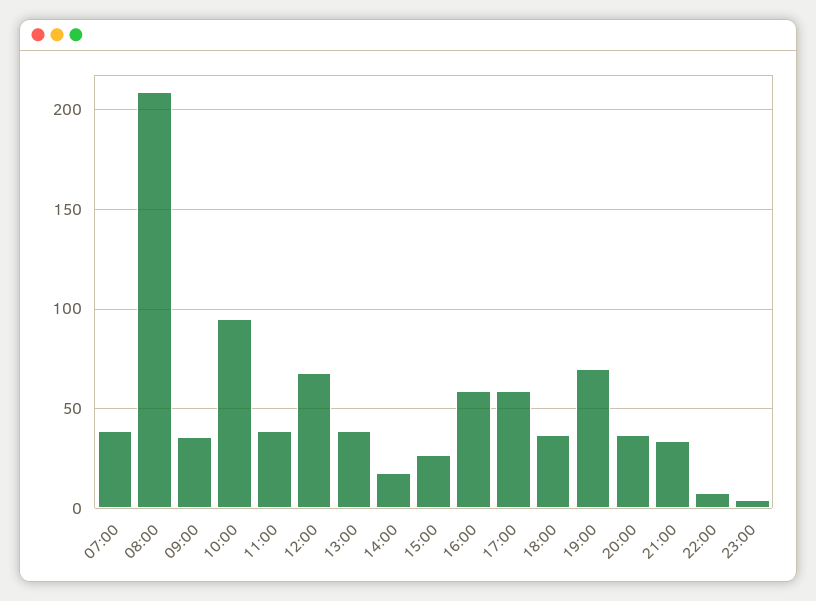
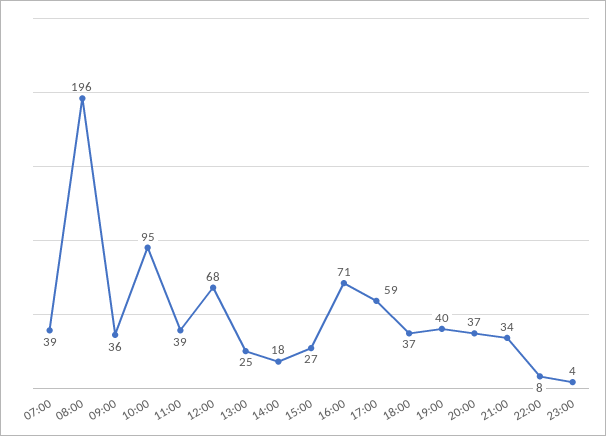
  {
    "07:00": 39,
-   "08:00": 210,
+   "08:00": 196,
    "09:00": 36,
    "10:00": 95,
    "11:00": 39,
    "12:00": 68,
-   "13:00": 40,
+   "13:00": 25,
    "14:00": 18,
    "15:00": 27,
-   "16:00": 60,
+   "16:00": 71,
    "17:00": 59,
    "18:00": 37,
-   "19:00": 70,
+   "19:00": 40,
    "20:00": 37,
    "21:00": 34,
    "22:00": 8,
    "23:00": 4
  }

